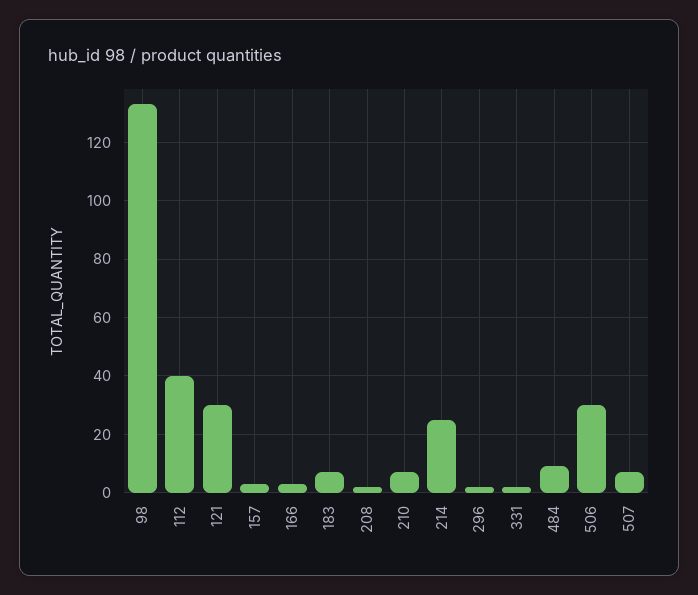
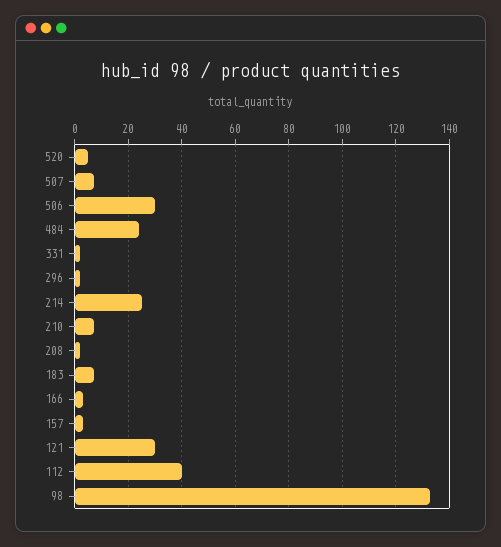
  {
    "98": 135,
    "112": 40,
    "121": 30,
    "157": 5,
    "166": 5,
    "183": 5,
    "208": 0,
    "210": 5,
    "214": 25,
    "296": 0,
    "331": 0,
-   "484": 10,
+   "484": 25,
    "506": 30,
-   "507": 5
+   "507": 5,
+   "520": 5
  }

